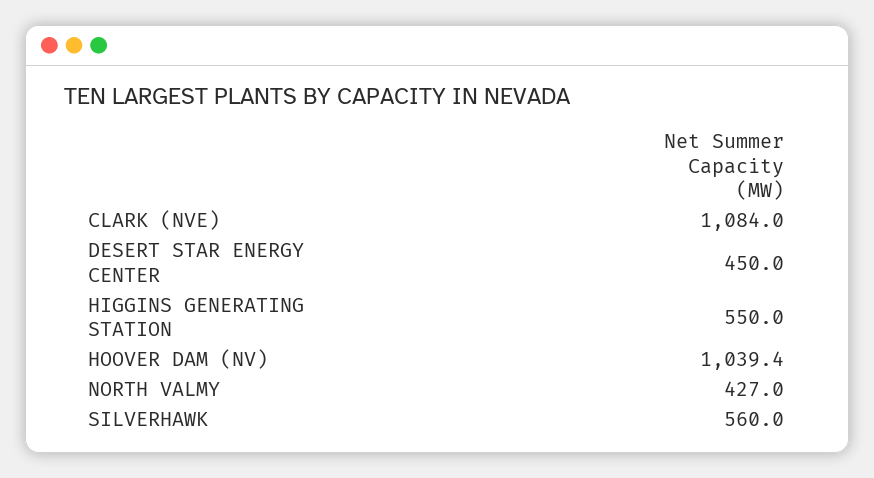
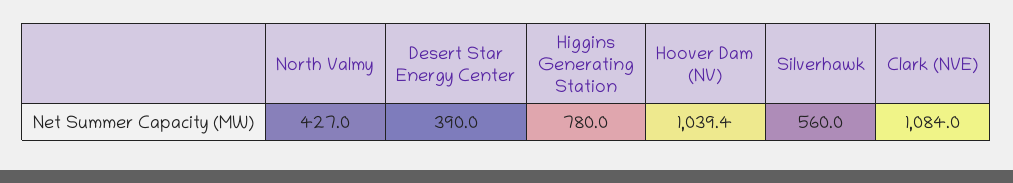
  {
    "CLARK (NVE)": 1084,
-   "DESERT STAR ENERGY CENTER": 450,
+   "DESERT STAR ENERGY CENTER": 390,
-   "HIGGINS GENERATING STATION": 550,
+   "HIGGINS GENERATING STATION": 780,
    "HOOVER DAM (NV)": 1039.4,
    "NORTH VALMY": 427,
    "SILVERHAWK": 560
  }

